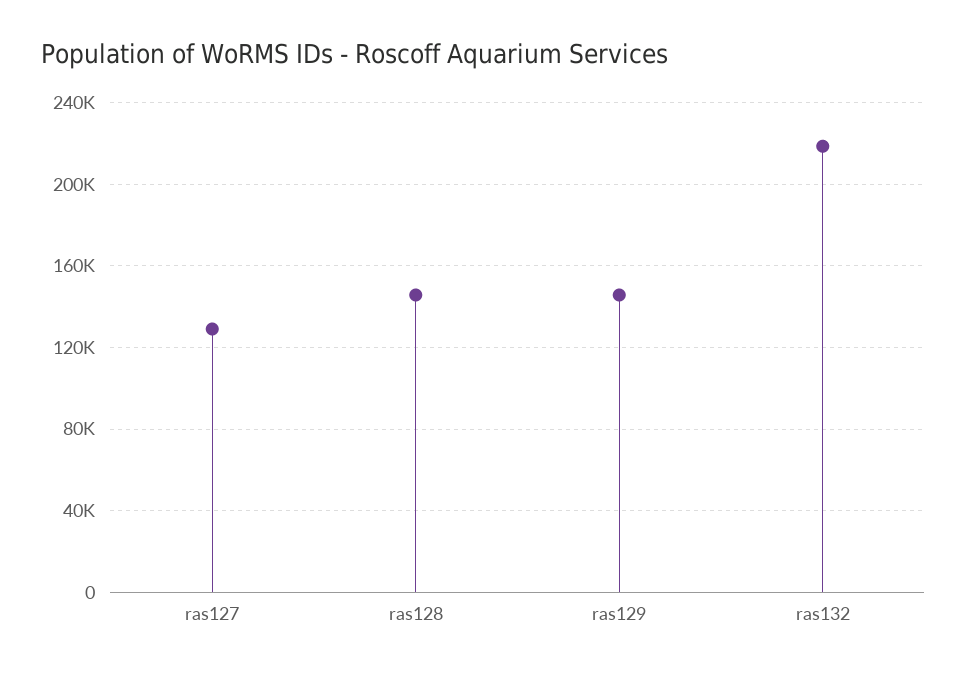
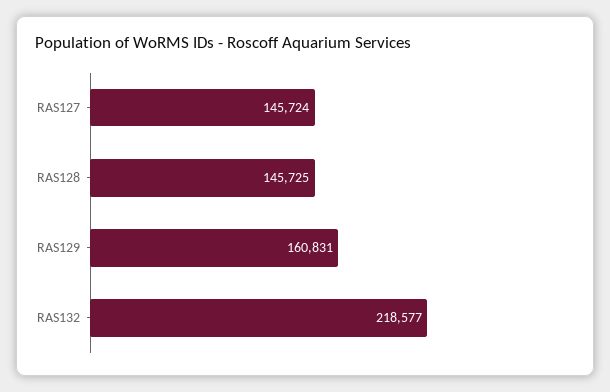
  {
-   "ras127": 130000,
+   "ras127": 145724,
    "ras128": 145725,
-   "ras129": 145000,
+   "ras129": 160831,
    "ras132": 218577
  }

